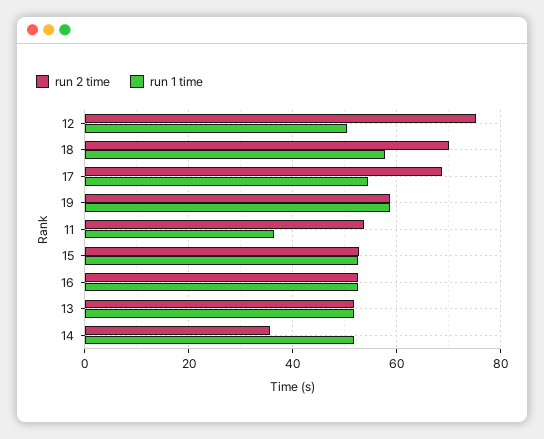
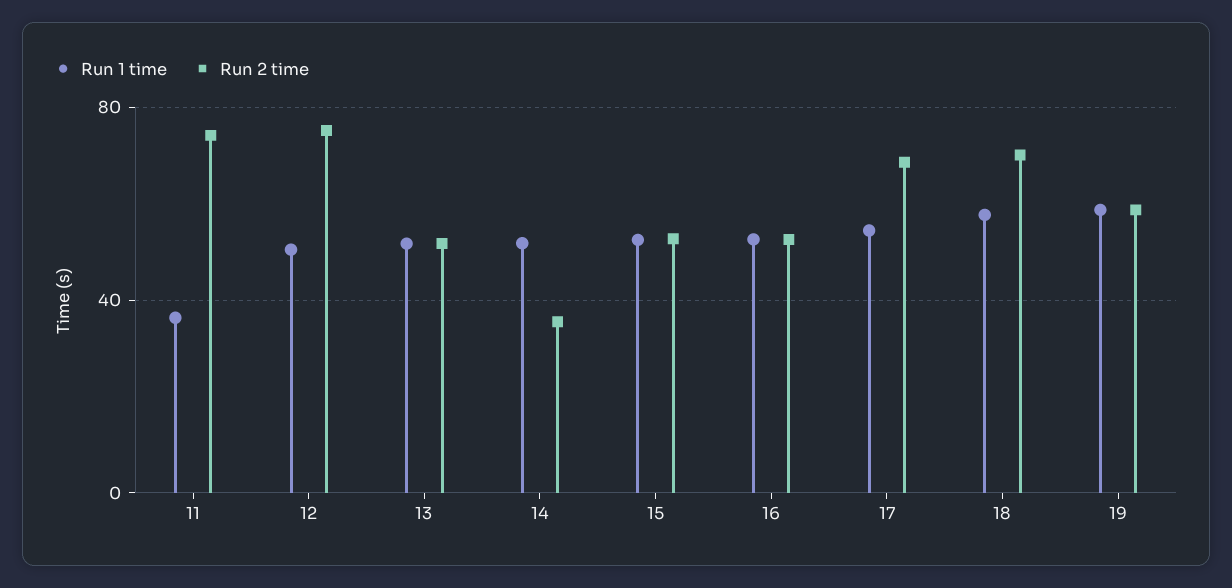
  {
    "run 2 time": {
      "12": 76,
      "18": 70,
      "17": 68,
      "19": 58,
-     "11": 54,
+     "11": 75,
      "15": 52,
      "16": 52,
      "13": 52,
      "14": 36
    },
    "run 1 time": {
      "12": 50,
      "18": 58,
      "17": 54,
      "19": 58,
      "11": 36,
      "15": 52,
      "16": 52,
      "13": 52,
      "14": 52
    }
  }

